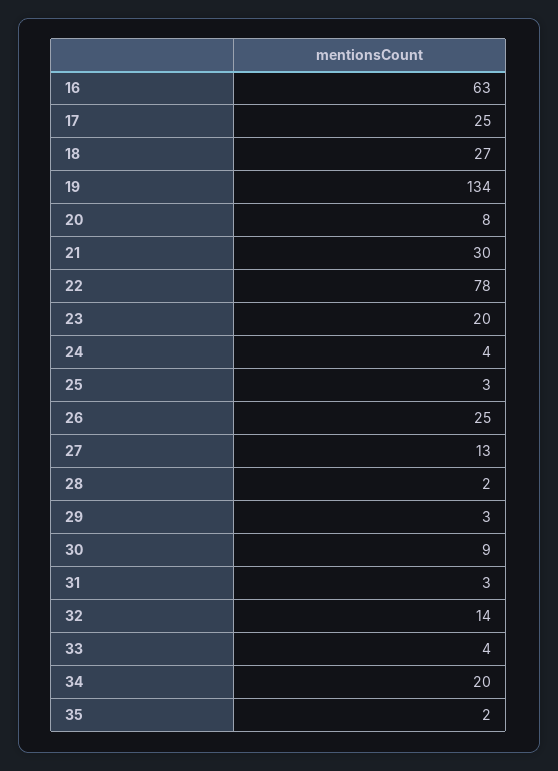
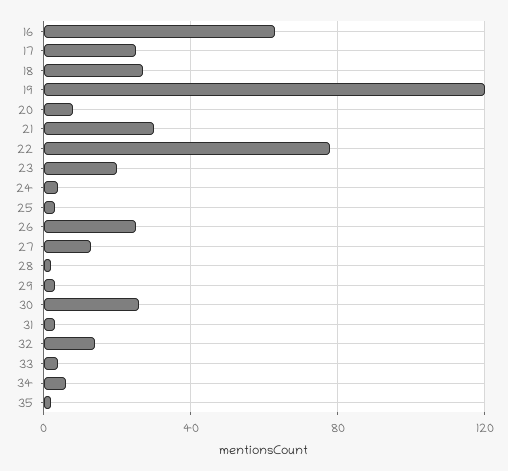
  {
    "16": 63,
    "17": 25,
    "18": 27,
-   "19": 134,
+   "19": 120,
    "20": 8,
    "21": 30,
    "22": 78,
    "23": 20,
    "24": 4,
    "25": 3,
    "26": 25,
    "27": 13,
    "28": 2,
    "29": 3,
-   "30": 9,
+   "30": 25,
    "31": 3,
    "32": 14,
    "33": 4,
-   "34": 20,
+   "34": 5,
    "35": 2
  }

